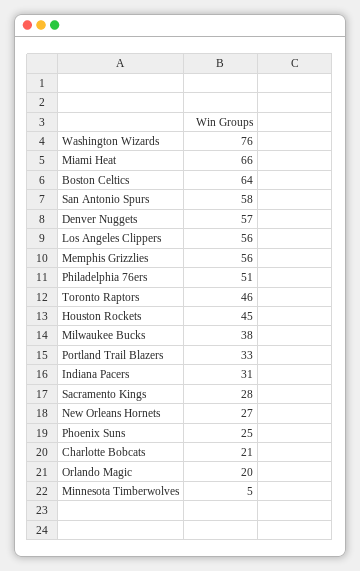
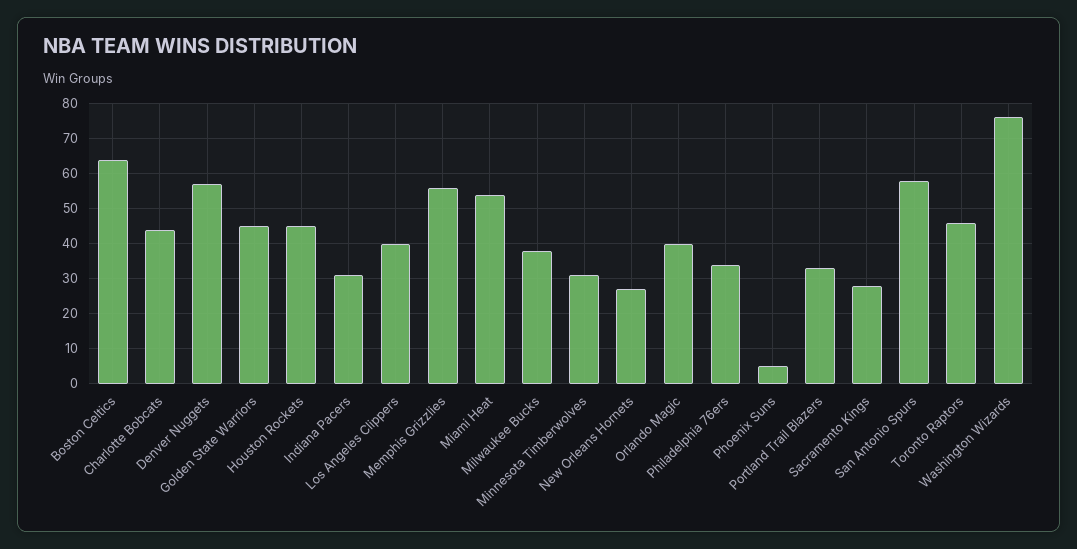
  {
    "Washington Wizards": 76,
-   "Miami Heat": 66,
+   "Miami Heat": 55,
    "Boston Celtics": 64,
    "San Antonio Spurs": 58,
    "Denver Nuggets": 57,
-   "Los Angeles Clippers": 56,
+   "Los Angeles Clippers": 40,
    "Memphis Grizzlies": 56,
-   "Philadelphia 76ers": 51,
+   "Philadelphia 76ers": 35,
    "Toronto Raptors": 46,
    "Houston Rockets": 45,
    "Milwaukee Bucks": 38,
    "Portland Trail Blazers": 33,
    "Indiana Pacers": 31,
    "Sacramento Kings": 28,
    "New Orleans Hornets": 27,
-   "Phoenix Suns": 25,
+   "Phoenix Suns": 5,
-   "Charlotte Bobcats": 21,
+   "Charlotte Bobcats": 45,
-   "Orlando Magic": 20,
+   "Orlando Magic": 40,
-   "Minnesota Timberwolves": 5
+   "Minnesota Timberwolves": 30,
+   "Golden State Warriors": 45
  }

